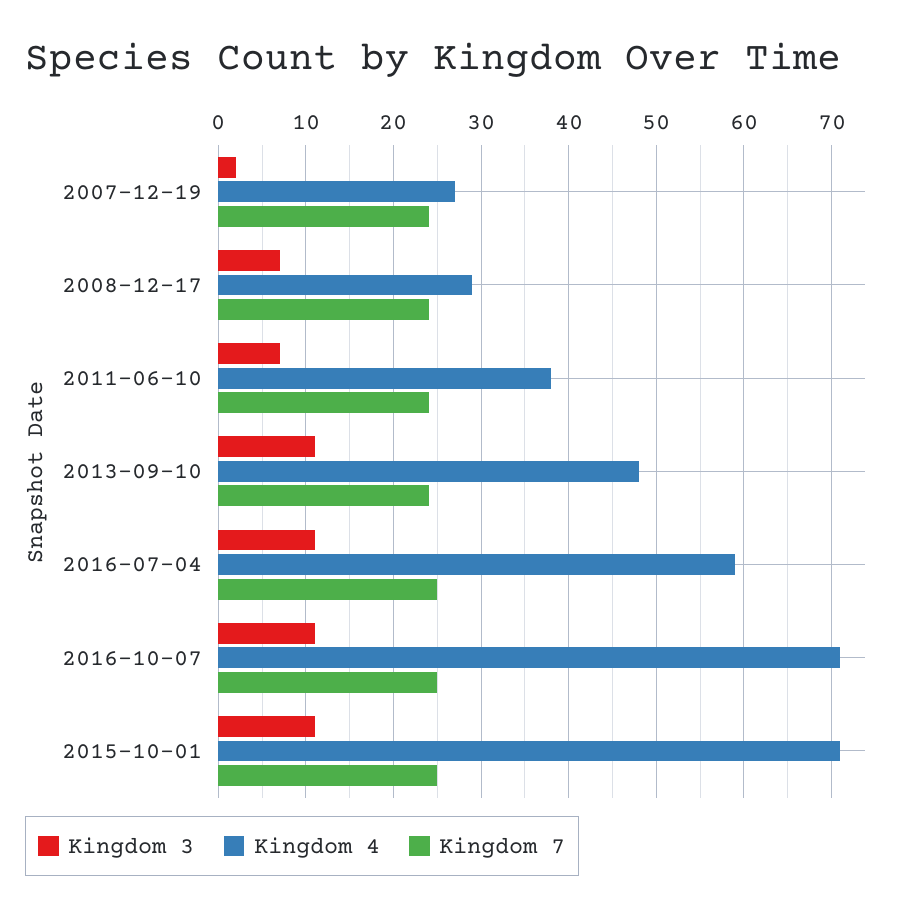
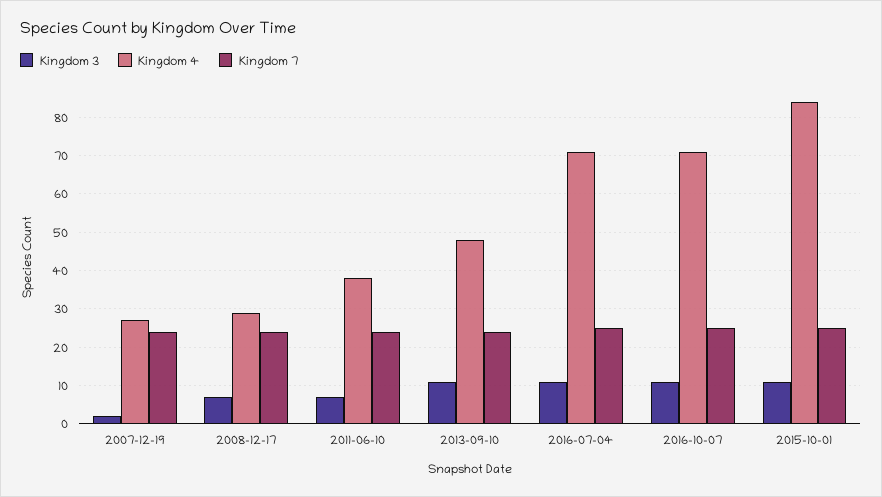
  {
    "Kingdom 3": {
      "2007-12-19": 2,
      "2008-12-17": 7,
      "2011-06-10": 7,
      "2013-09-10": 11,
      "2016-07-04": 11,
      "2016-10-07": 11,
      "2015-10-01": 11
    },
    "Kingdom 4": {
      "2007-12-19": 27,
      "2008-12-17": 29,
      "2011-06-10": 38,
      "2013-09-10": 48,
-     "2016-07-04": 59,
+     "2016-07-04": 70,
      "2016-10-07": 71,
-     "2015-10-01": 71
+     "2015-10-01": 85
    },
    "Kingdom 7": {
      "2007-12-19": 24,
      "2008-12-17": 24,
      "2011-06-10": 24,
      "2013-09-10": 24,
      "2016-07-04": 25,
      "2016-10-07": 25,
      "2015-10-01": 25
    }
  }

